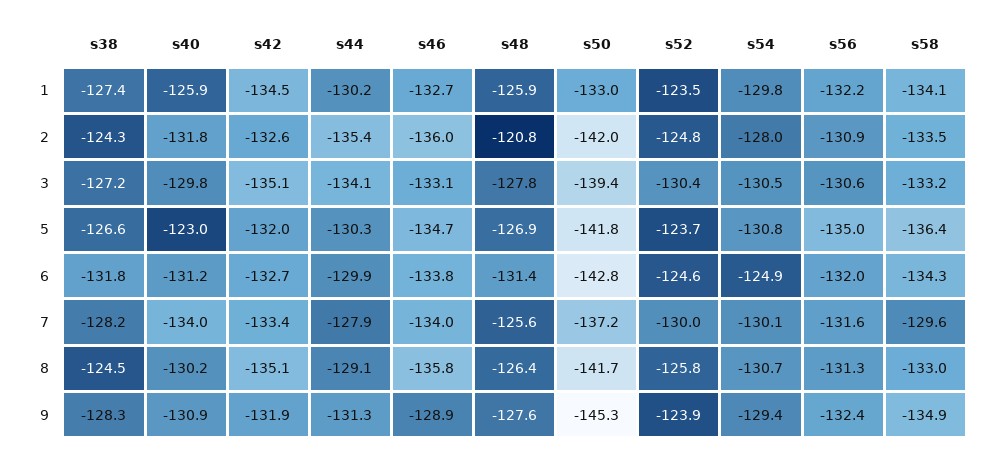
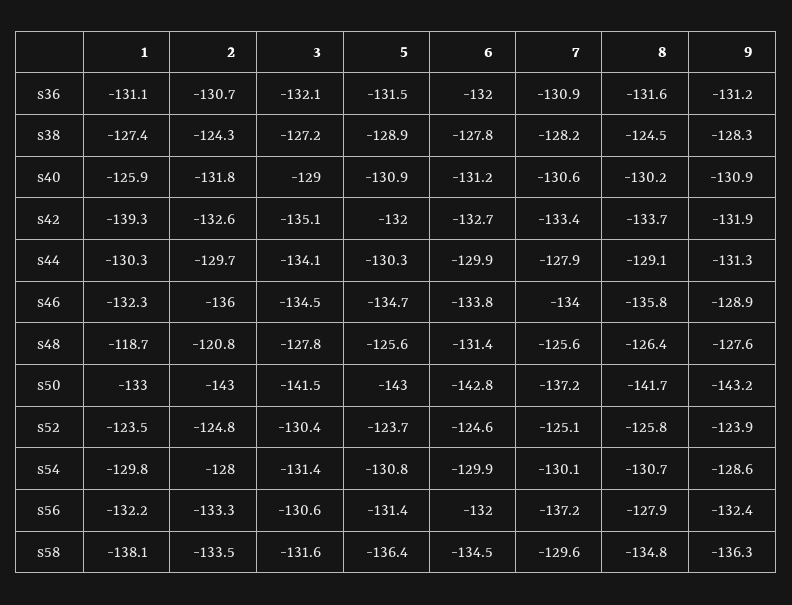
  {
    "s38": {
      "1": -127.4,
      "2": -124.3,
      "3": -127.2,
-     "5": -126.6,
+     "5": -128.9,
-     "6": -131.8,
+     "6": -127.8,
      "7": -128.2,
      "8": -124.5,
      "9": -128.3
    },
    "s40": {
      "1": -125.9,
      "2": -131.8,
-     "3": -129.8,
+     "3": -129,
-     "5": -123,
+     "5": -130.9,
      "6": -131.2,
-     "7": -134,
+     "7": -130.6,
      "8": -130.2,
      "9": -130.9
    },
    "s42": {
-     "1": -134.5,
+     "1": -139.3,
      "2": -132.6,
      "3": -135.1,
      "5": -132,
      "6": -132.7,
      "7": -133.4,
-     "8": -135.1,
+     "8": -133.7,
      "9": -131.9
    },
    "s44": {
-     "1": -130.2,
+     "1": -130.3,
-     "2": -135.4,
+     "2": -129.7,
      "3": -134.1,
      "5": -130.3,
      "6": -129.9,
      "7": -127.9,
      "8": -129.1,
      "9": -131.3
    },
    "s46": {
-     "1": -132.7,
+     "1": -132.3,
      "2": -136,
-     "3": -133.1,
+     "3": -134.5,
      "5": -134.7,
      "6": -133.8,
      "7": -134,
      "8": -135.8,
      "9": -128.9
    },
    "s48": {
-     "1": -125.9,
+     "1": -118.7,
      "2": -120.8,
      "3": -127.8,
-     "5": -126.9,
+     "5": -125.6,
      "6": -131.4,
      "7": -125.6,
      "8": -126.4,
      "9": -127.6
    },
    "s50": {
      "1": -133,
-     "2": -142,
+     "2": -143,
-     "3": -139.4,
+     "3": -141.5,
-     "5": -141.8,
+     "5": -143,
      "6": -142.8,
      "7": -137.2,
      "8": -141.7,
-     "9": -145.3
+     "9": -143.2
    },
    "s52": {
      "1": -123.5,
      "2": -124.8,
      "3": -130.4,
      "5": -123.7,
      "6": -124.6,
-     "7": -130,
+     "7": -125.1,
      "8": -125.8,
      "9": -123.9
    },
    "s54": {
      "1": -129.8,
      "2": -128,
-     "3": -130.5,
+     "3": -131.4,
      "5": -130.8,
-     "6": -124.9,
+     "6": -129.9,
      "7": -130.1,
      "8": -130.7,
-     "9": -129.4
+     "9": -128.6
    },
    "s56": {
      "1": -132.2,
-     "2": -130.9,
+     "2": -133.3,
      "3": -130.6,
-     "5": -135,
+     "5": -131.4,
      "6": -132,
-     "7": -131.6,
+     "7": -137.2,
-     "8": -131.3,
+     "8": -127.9,
      "9": -132.4
    },
    "s58": {
-     "1": -134.1,
+     "1": -138.1,
      "2": -133.5,
-     "3": -133.2,
+     "3": -131.6,
      "5": -136.4,
-     "6": -134.3,
+     "6": -134.5,
      "7": -129.6,
-     "8": -133,
+     "8": -134.8,
-     "9": -134.9
+     "9": -136.3
-   }
+   },
+   "s36": {
+     "1": -131.1,
+     "2": -130.7,
+     "3": -132.1,
+     "5": -131.5,
+     "6": -132,
+     "7": -130.9,
+     "8": -131.6,
+     "9": -131.2
+   }
  }

